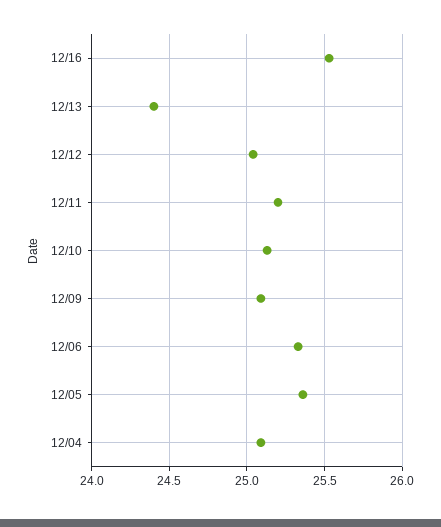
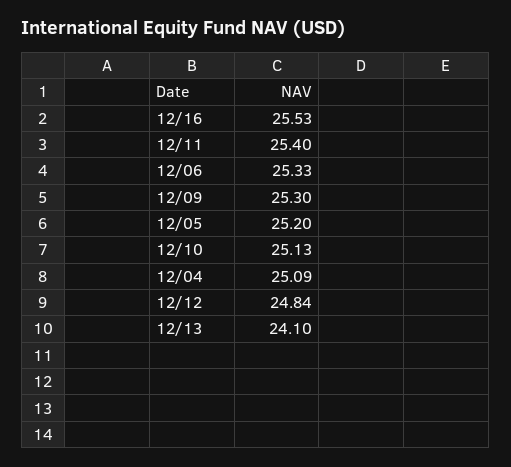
  {
    "12/16": 25.53,
-   "12/13": 24.4,
+   "12/13": 24.1,
-   "12/12": 25.05,
+   "12/12": 24.84,
-   "12/11": 25.2,
+   "12/11": 25.4,
    "12/10": 25.13,
-   "12/09": 25.1,
+   "12/09": 25.3,
    "12/06": 25.33,
-   "12/05": 25.35,
+   "12/05": 25.2,
    "12/04": 25.09
  }

